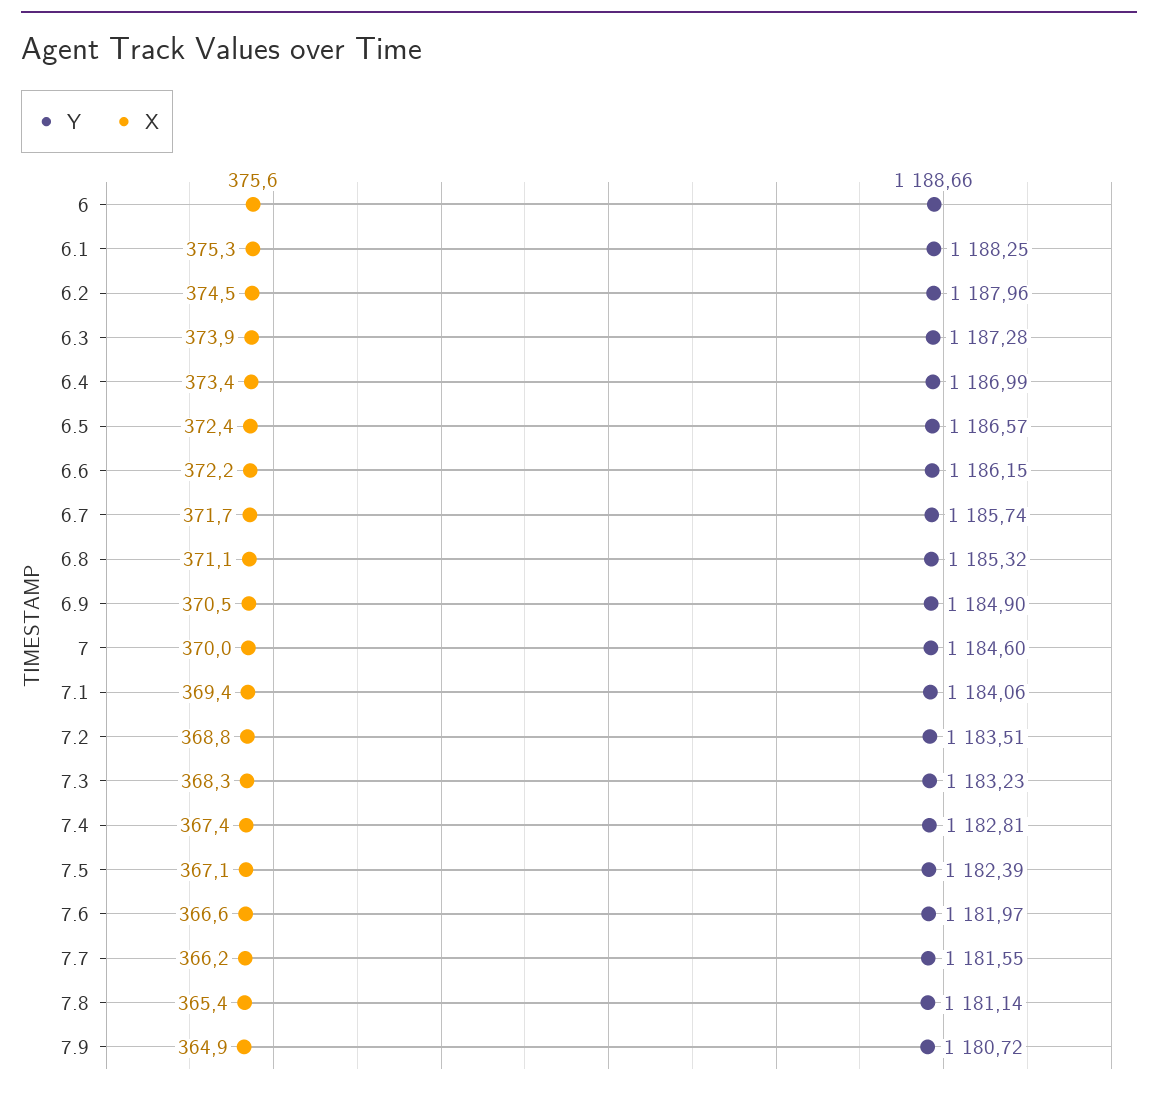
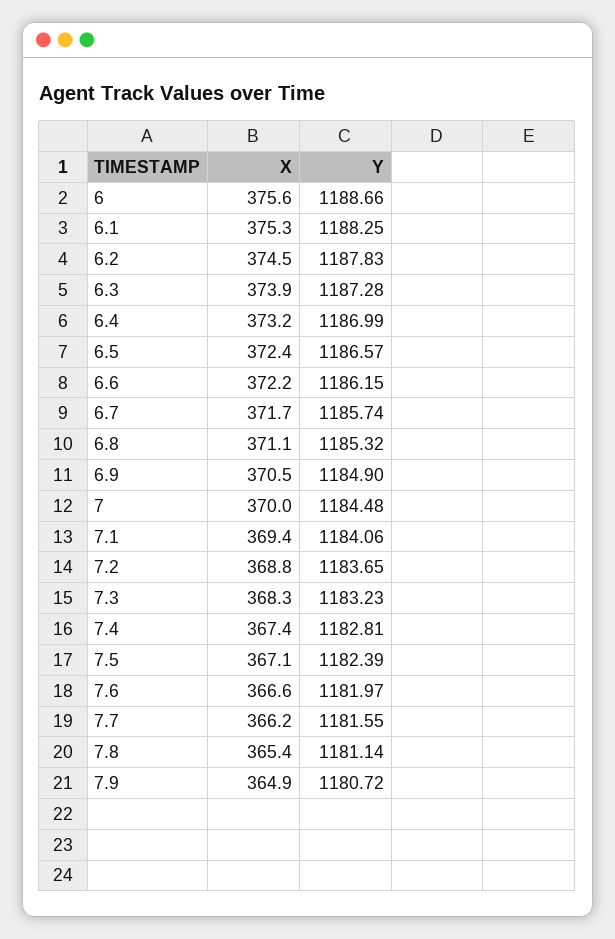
  {
    "Y": {
      "6": 1188.66,
      "6.1": 1188.25,
-     "6.2": 1187.96,
+     "6.2": 1187.83,
      "6.3": 1187.28,
      "6.4": 1186.99,
      "6.5": 1186.57,
      "6.6": 1186.15,
      "6.7": 1185.74,
      "6.8": 1185.32,
      "6.9": 1184.9,
-     "7": 1184.6,
+     "7": 1184.48,
      "7.1": 1184.06,
-     "7.2": 1183.51,
+     "7.2": 1183.65,
      "7.3": 1183.23,
      "7.4": 1182.81,
      "7.5": 1182.39,
      "7.6": 1181.97,
      "7.7": 1181.55,
      "7.8": 1181.14,
      "7.9": 1180.72
    },
    "X": {
      "6": 375.6,
      "6.1": 375.3,
      "6.2": 374.5,
      "6.3": 373.9,
-     "6.4": 373.4,
+     "6.4": 373.2,
      "6.5": 372.4,
      "6.6": 372.2,
      "6.7": 371.7,
      "6.8": 371.1,
      "6.9": 370.5,
      "7": 370,
      "7.1": 369.4,
      "7.2": 368.8,
      "7.3": 368.3,
      "7.4": 367.4,
      "7.5": 367.1,
      "7.6": 366.6,
      "7.7": 366.2,
      "7.8": 365.4,
      "7.9": 364.9
    }
  }

